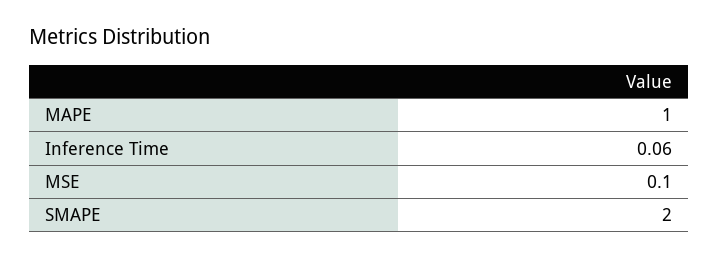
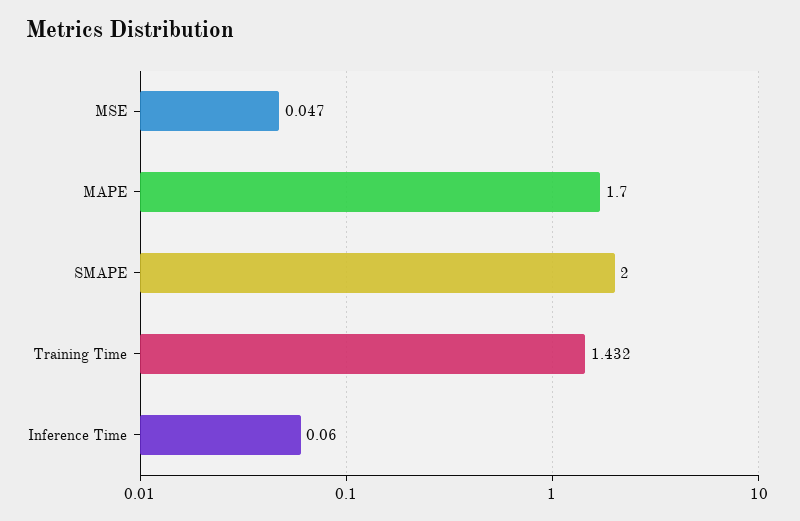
  {
-   "MAPE": 1,
+   "MAPE": 1.7,
    "Inference Time": 0.06,
-   "MSE": 0.1,
+   "MSE": 0.047,
-   "SMAPE": 2
+   "SMAPE": 2,
+   "Training Time": 1.432
  }

